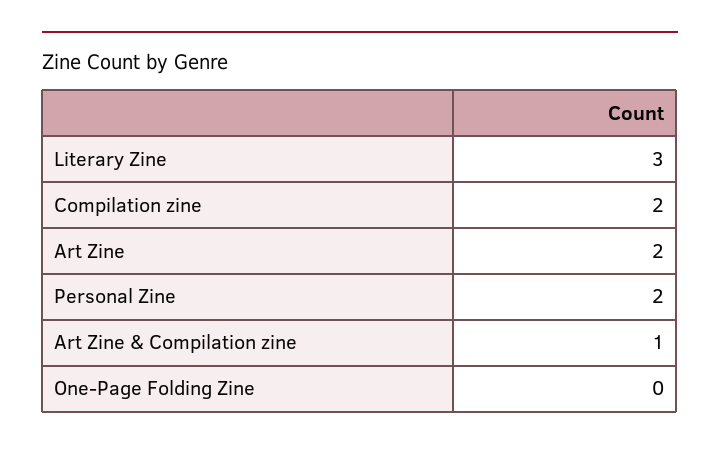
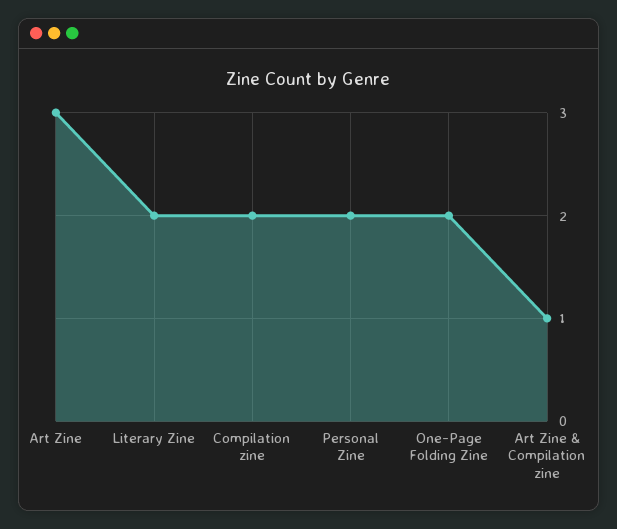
  {
-   "Literary Zine": 3,
+   "Literary Zine": 2,
    "Compilation zine": 2,
-   "Art Zine": 2,
+   "Art Zine": 3,
    "Personal Zine": 2,
    "Art Zine & Compilation zine": 1,
-   "One-Page Folding Zine": 0
+   "One-Page Folding Zine": 2
  }

